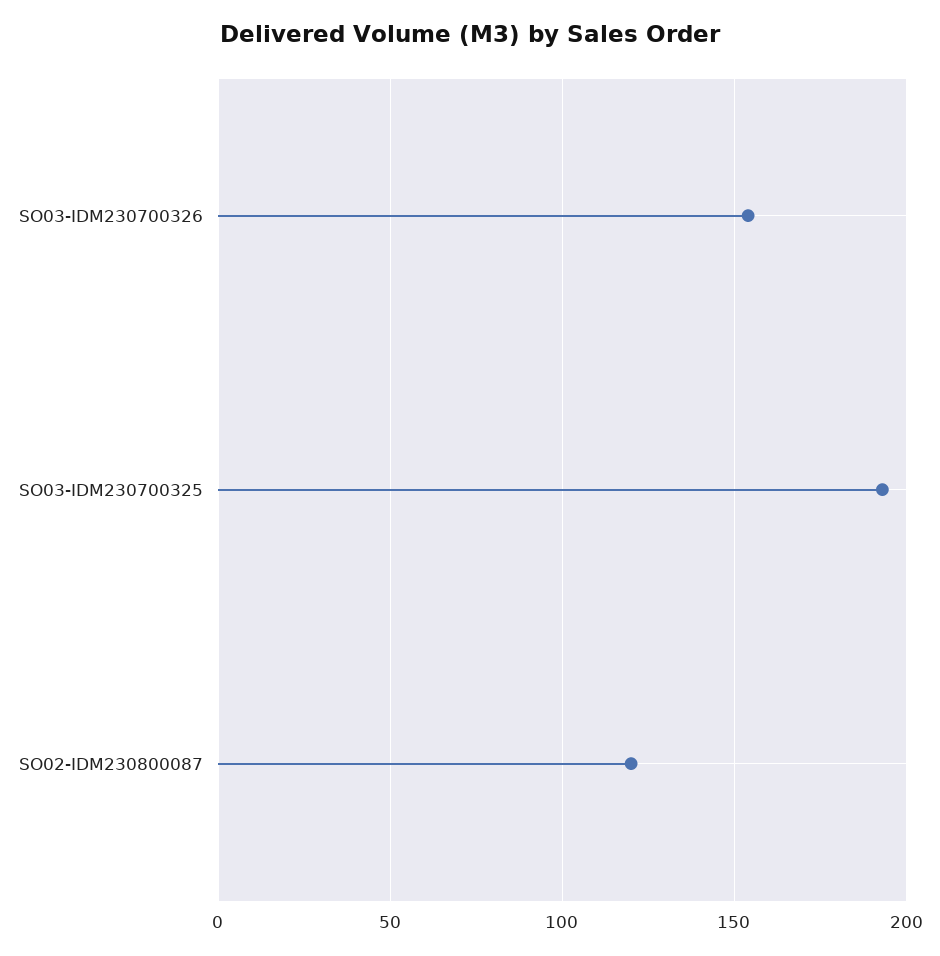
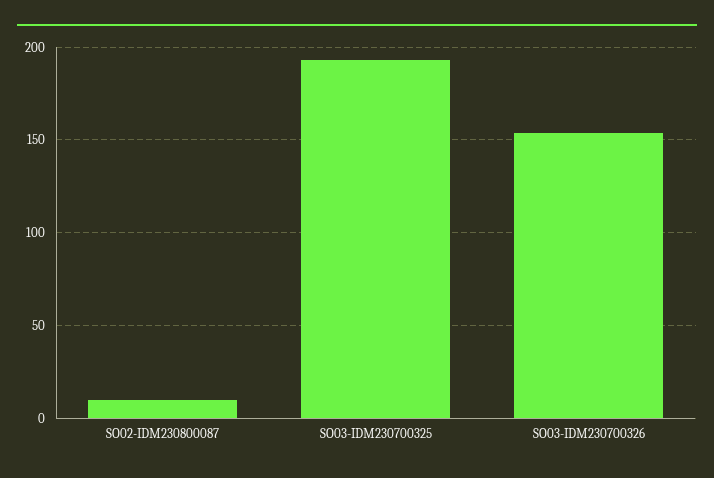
  {
    "SO03-IDM230700326": 155,
    "SO03-IDM230700325": 195,
-   "SO02-IDM230800087": 120
+   "SO02-IDM230800087": 10
  }

